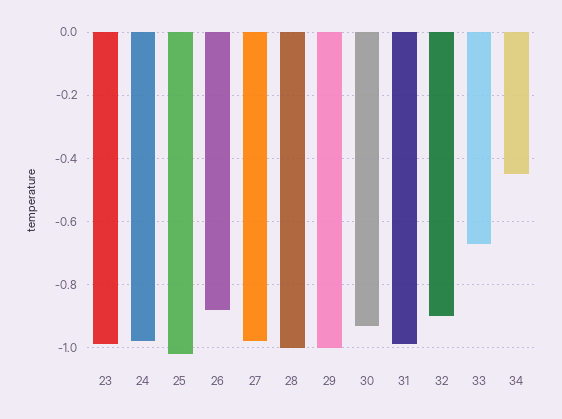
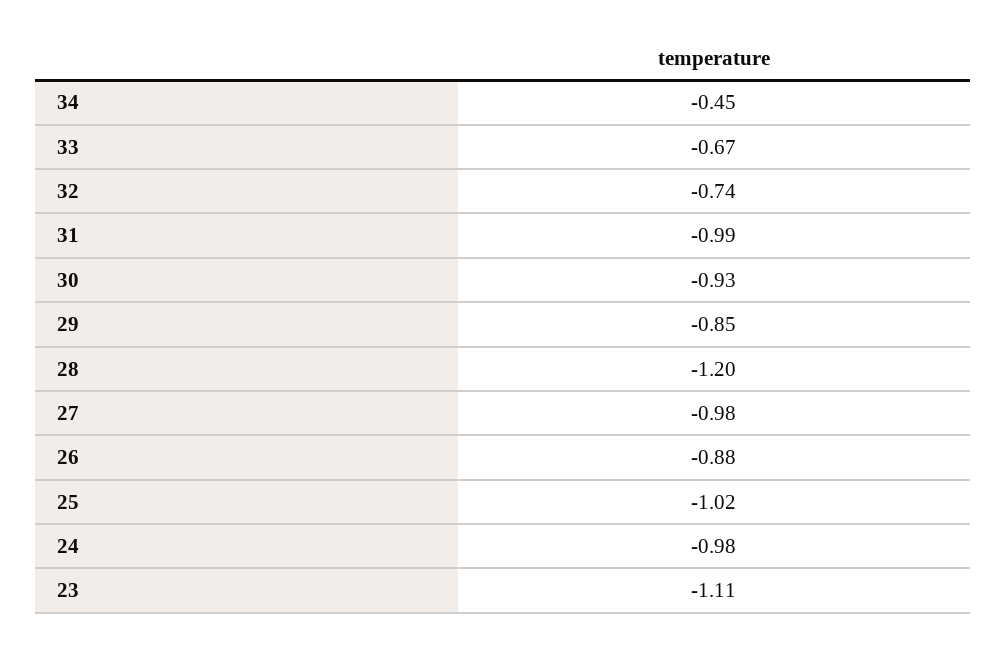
  {
-   "23": -1,
+   "23": -1.11,
    "24": -0.98,
    "25": -1.02,
    "26": -0.88,
    "27": -0.98,
-   "28": -1,
+   "28": -1.2,
-   "29": -1,
+   "29": -0.85,
    "30": -0.93,
    "31": -0.99,
-   "32": -0.9,
+   "32": -0.74,
    "33": -0.67,
    "34": -0.45
  }

